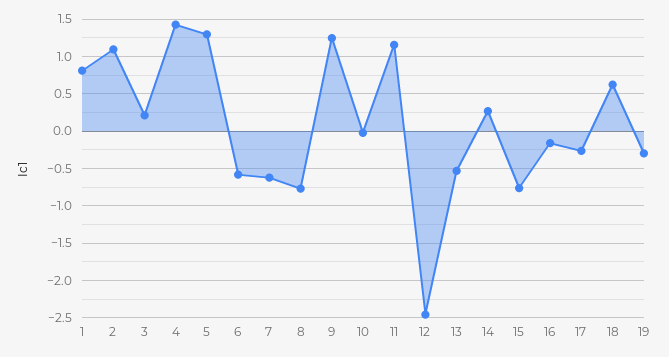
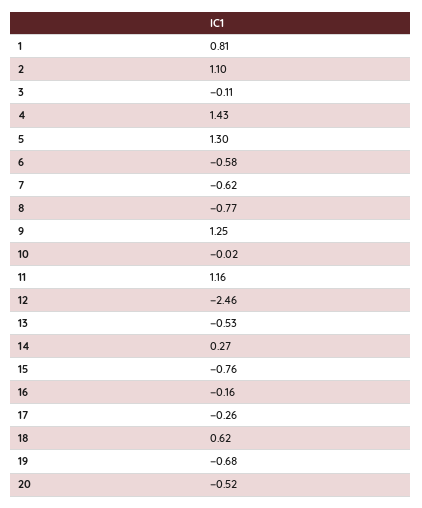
  {
    "1": 0.81,
    "2": 1.1,
-   "3": 0.2,
+   "3": -0.11,
    "4": 1.43,
    "5": 1.3,
    "6": -0.58,
    "7": -0.62,
    "8": -0.77,
    "9": 1.25,
    "10": -0.02,
    "11": 1.16,
    "12": -2.46,
    "13": -0.53,
    "14": 0.27,
    "15": -0.76,
    "16": -0.16,
    "17": -0.26,
    "18": 0.62,
-   "19": -0.3
+   "19": -0.68,
+   "20": -0.52
  }

